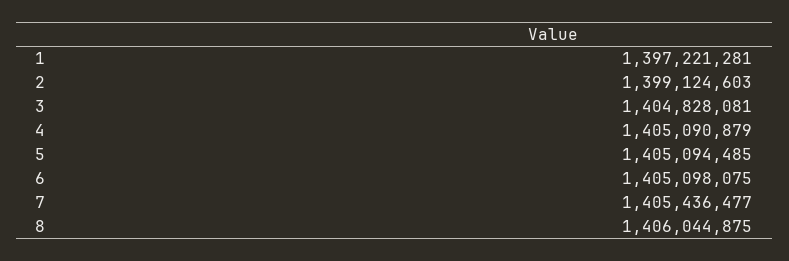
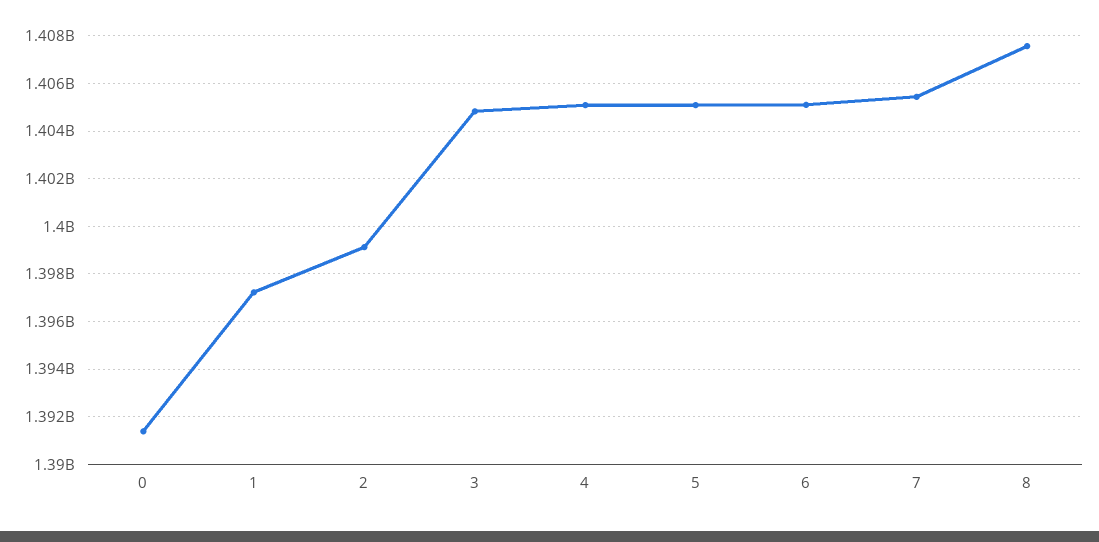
  {
    "1": 1397221281,
    "2": 1399124603,
    "3": 1404828081,
    "4": 1405090879,
    "5": 1405094485,
    "6": 1405098075,
    "7": 1405436477,
-   "8": 1406044875
+   "8": 1407500000,
+   "0": 1391500000
  }

